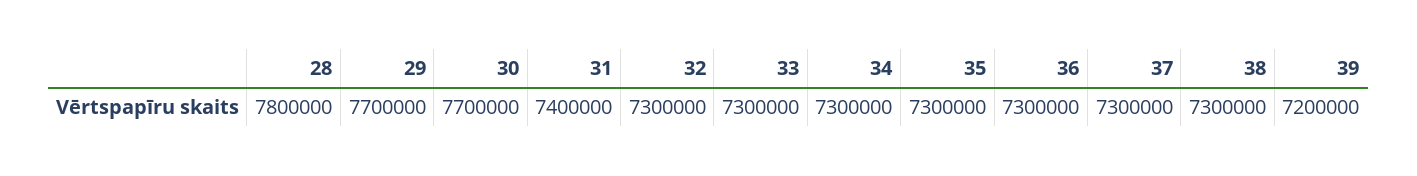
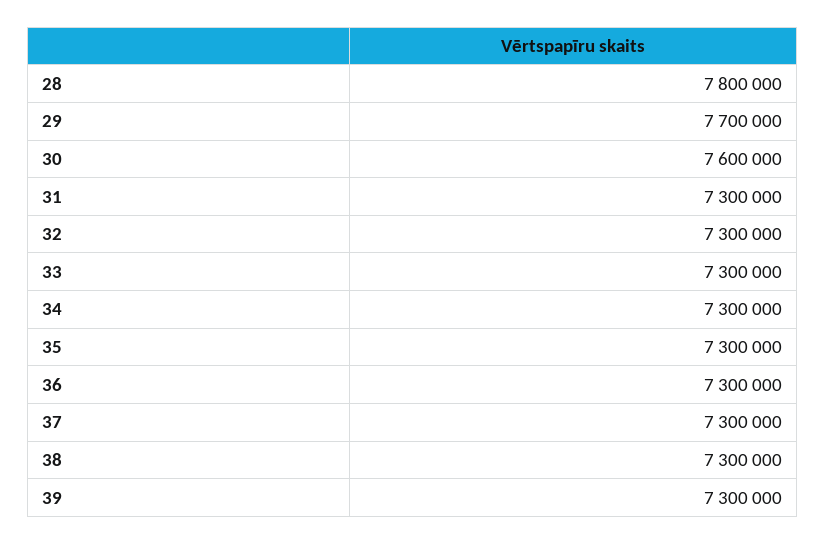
  {
    "28": 7800000,
    "29": 7700000,
-   "30": 7700000,
+   "30": 7600000,
-   "31": 7400000,
+   "31": 7300000,
    "32": 7300000,
    "33": 7300000,
    "34": 7300000,
    "35": 7300000,
    "36": 7300000,
    "37": 7300000,
    "38": 7300000,
-   "39": 7200000
+   "39": 7300000
  }

